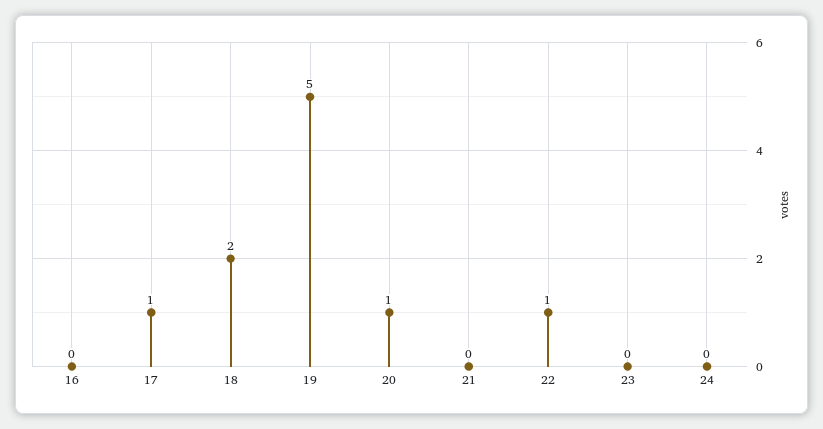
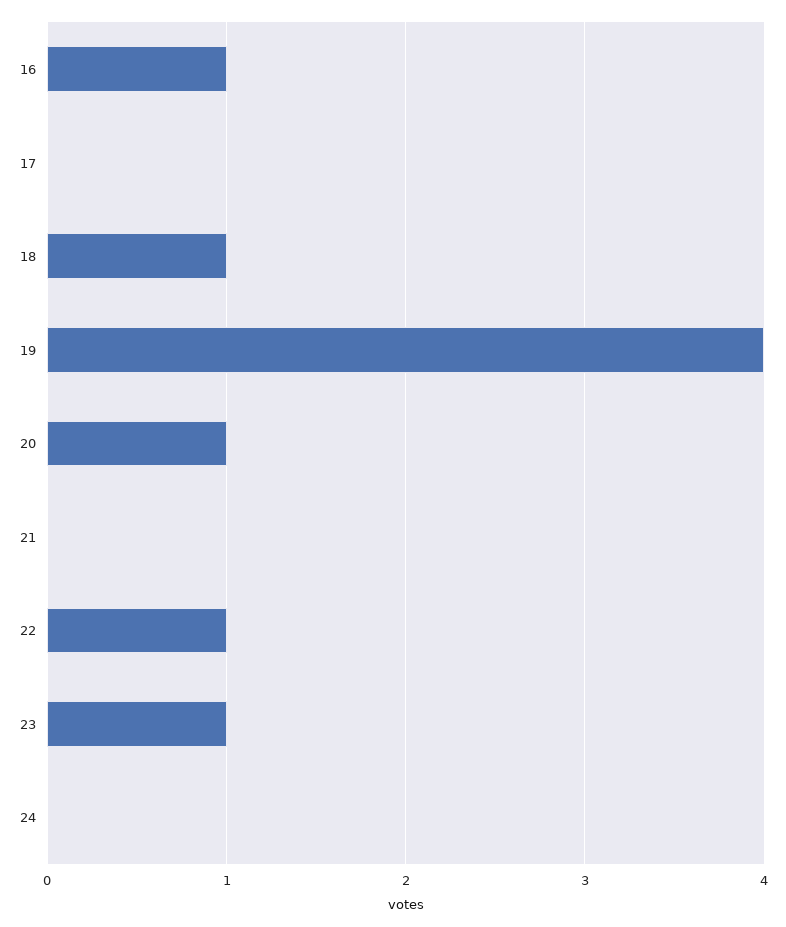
  {
-   "16": 0,
+   "16": 1,
-   "17": 1,
+   "17": 0,
-   "18": 2,
+   "18": 1,
-   "19": 5,
+   "19": 4,
    "20": 1,
    "21": 0,
    "22": 1,
-   "23": 0,
+   "23": 1,
    "24": 0
  }

